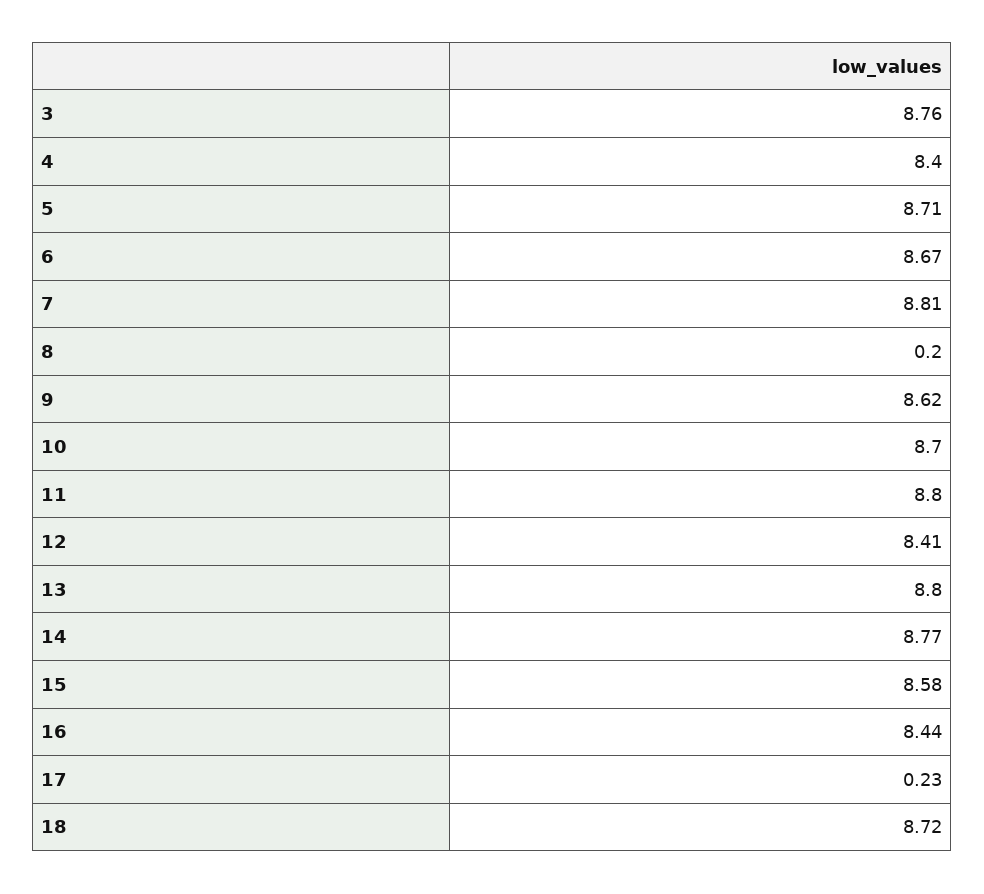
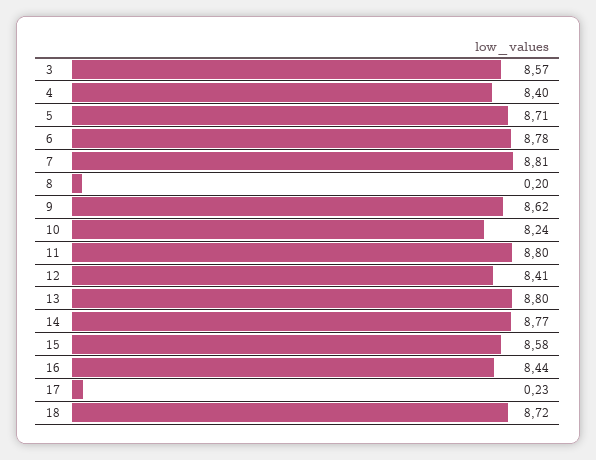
  {
-   "3": 8.76,
+   "3": 8.57,
    "4": 8.4,
    "5": 8.71,
-   "6": 8.67,
+   "6": 8.78,
    "7": 8.81,
    "8": 0.2,
    "9": 8.62,
-   "10": 8.7,
+   "10": 8.24,
    "11": 8.8,
    "12": 8.41,
    "13": 8.8,
    "14": 8.77,
    "15": 8.58,
    "16": 8.44,
    "17": 0.23,
    "18": 8.72
  }

